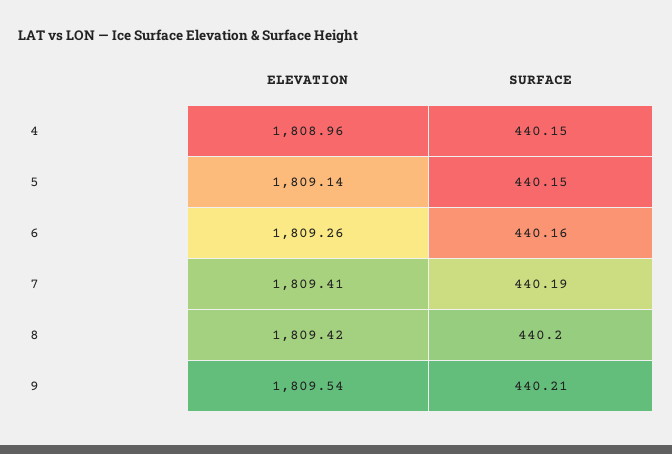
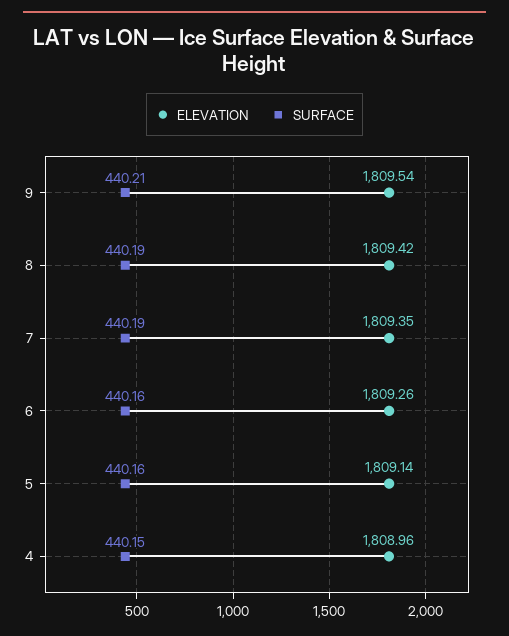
  {
    "ELEVATION": {
      "4": 1808.96,
      "5": 1809.14,
      "6": 1809.26,
-     "7": 1809.41,
+     "7": 1809.35,
      "8": 1809.42,
      "9": 1809.54
    },
    "SURFACE": {
      "4": 440.15,
-     "5": 440.15,
+     "5": 440.16,
      "6": 440.16,
      "7": 440.19,
-     "8": 440.2,
+     "8": 440.19,
      "9": 440.21
    }
  }

